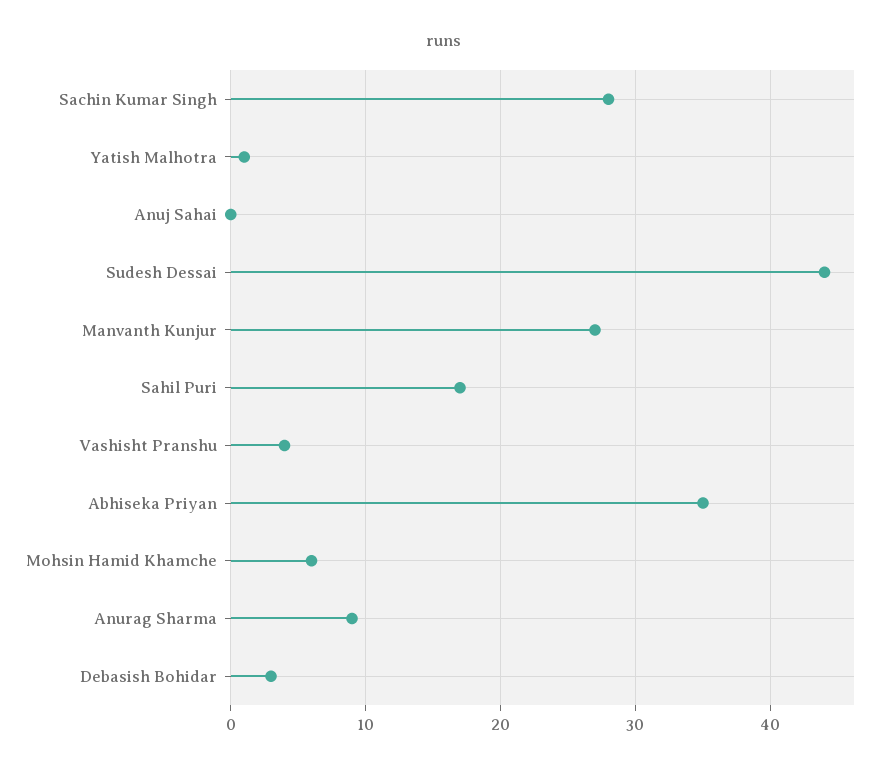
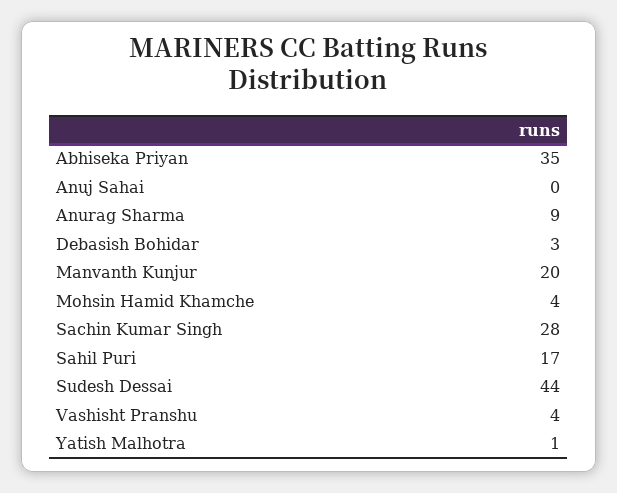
  {
    "Sachin Kumar Singh": 28,
    "Yatish Malhotra": 1,
    "Anuj Sahai": 0,
    "Sudesh Dessai": 44,
-   "Manvanth Kunjur": 27,
+   "Manvanth Kunjur": 20,
    "Sahil Puri": 17,
    "Vashisht Pranshu": 4,
    "Abhiseka Priyan": 35,
-   "Mohsin Hamid Khamche": 6,
+   "Mohsin Hamid Khamche": 4,
    "Anurag Sharma": 9,
    "Debasish Bohidar": 3
  }

